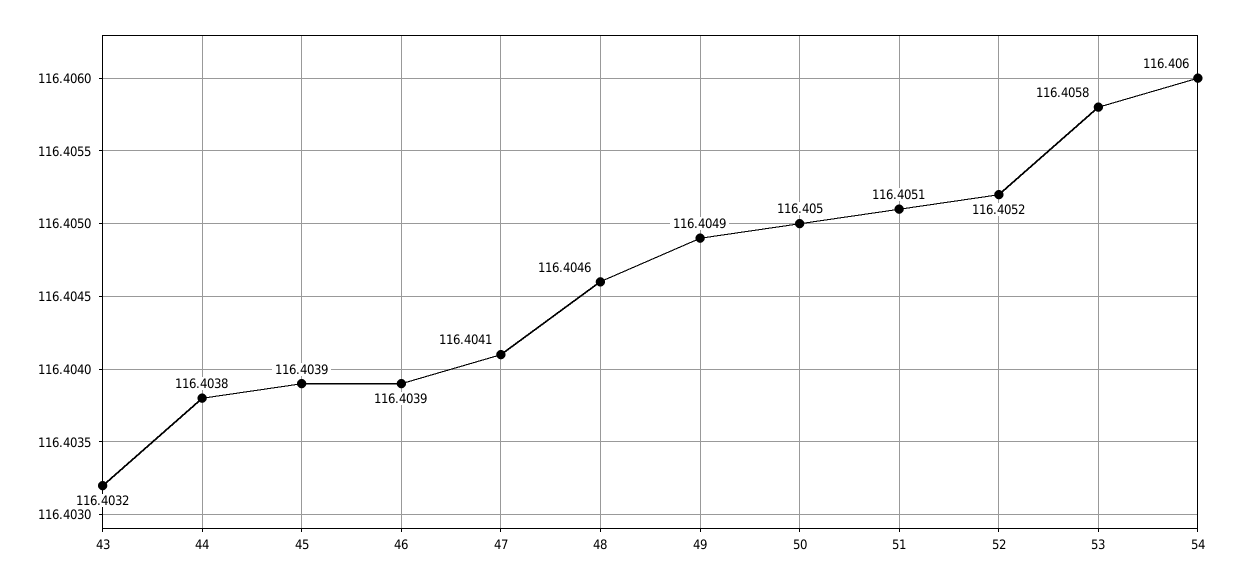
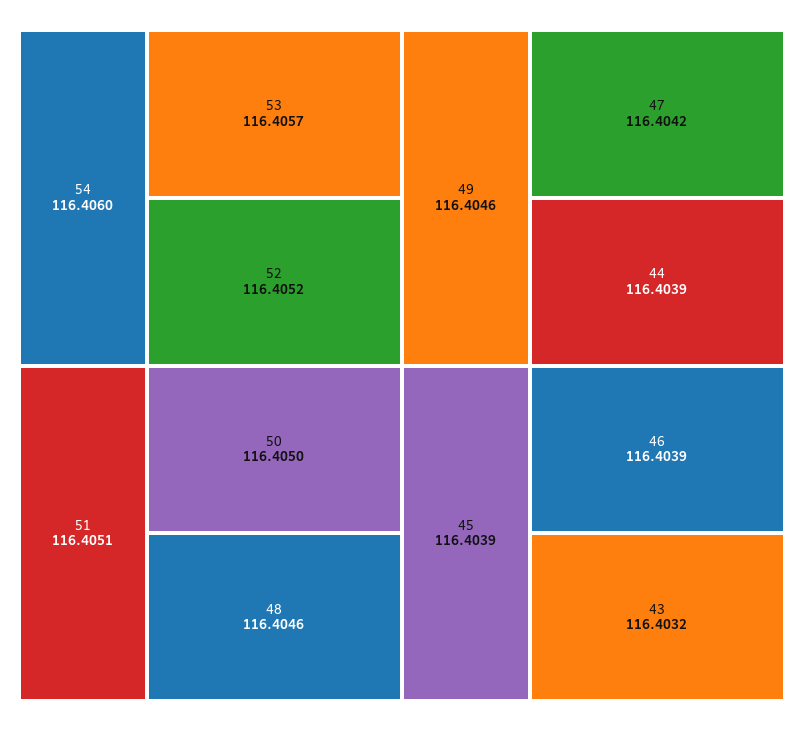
  {
    "43": 116.4032,
-   "44": 116.4038,
+   "44": 116.4039,
    "45": 116.4039,
    "46": 116.4039,
-   "47": 116.4041,
+   "47": 116.4042,
    "48": 116.4046,
-   "49": 116.4049,
+   "49": 116.4046,
    "50": 116.405,
    "51": 116.4051,
    "52": 116.4052,
-   "53": 116.4058,
+   "53": 116.4057,
    "54": 116.406
  }

